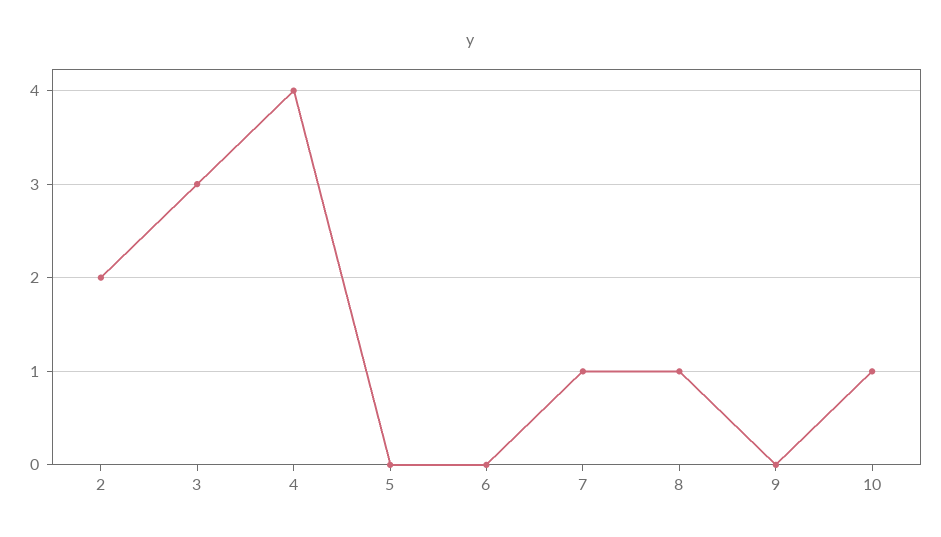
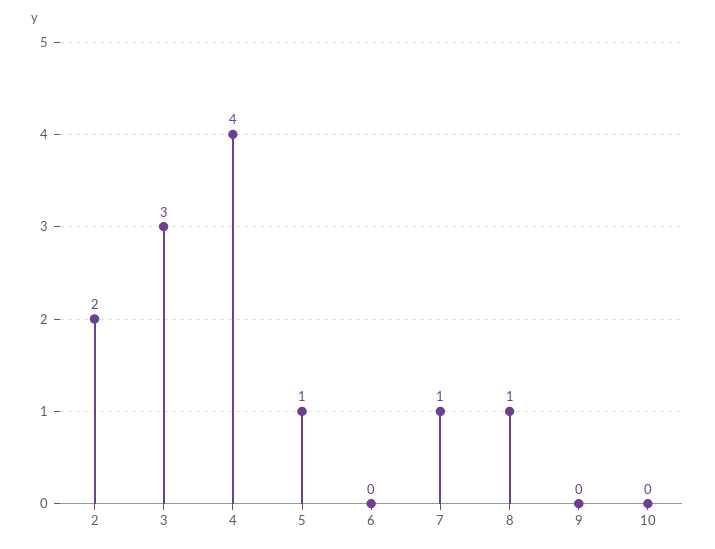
  {
    "2": 2,
    "3": 3,
    "4": 4,
-   "5": 0,
+   "5": 1,
    "6": 0,
    "7": 1,
    "8": 1,
    "9": 0,
-   "10": 1
+   "10": 0
  }

